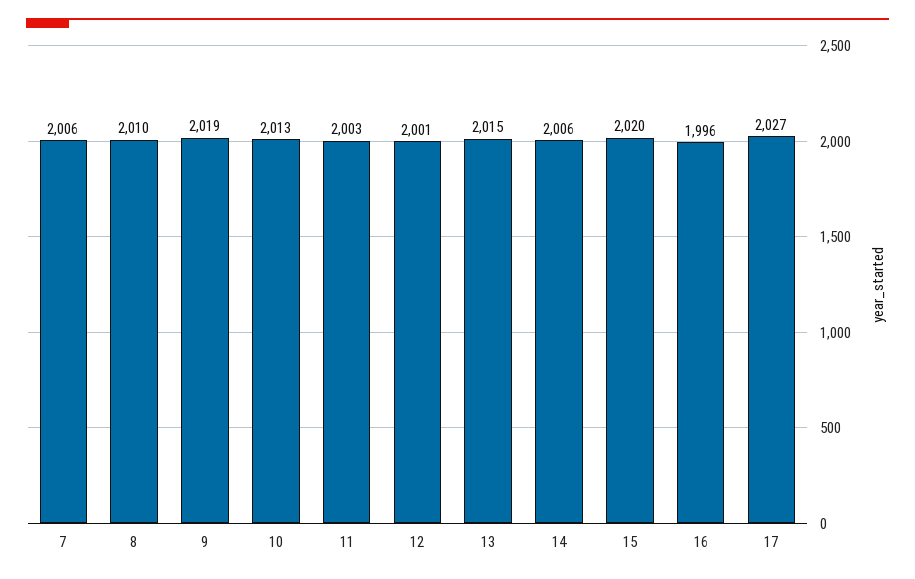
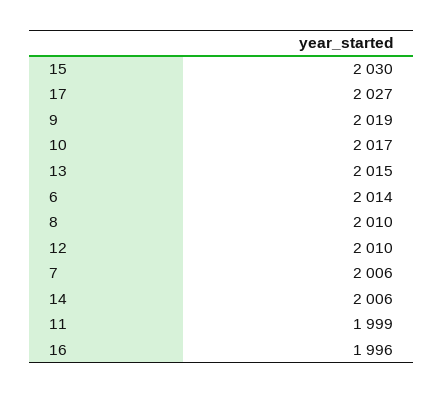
  {
    "7": 2006,
    "8": 2010,
    "9": 2019,
-   "10": 2013,
+   "10": 2017,
-   "11": 2003,
+   "11": 1999,
-   "12": 2001,
+   "12": 2010,
    "13": 2015,
    "14": 2006,
-   "15": 2020,
+   "15": 2030,
    "16": 1996,
-   "17": 2027
+   "17": 2027,
+   "6": 2014
  }

